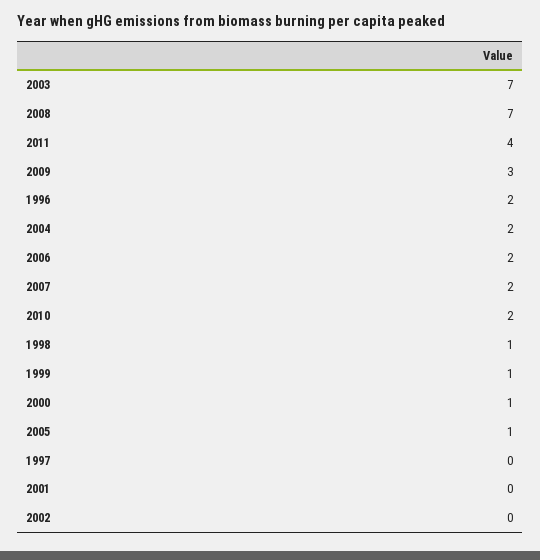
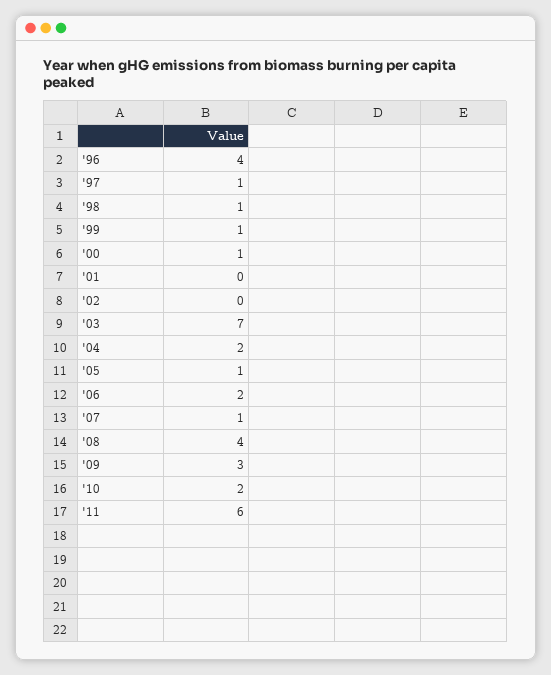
  {
    "2003": 7,
-   "2008": 7,
+   "2008": 4,
-   "2011": 4,
+   "2011": 6,
    "2009": 3,
-   "1996": 2,
+   "1996": 4,
    "2004": 2,
    "2006": 2,
-   "2007": 2,
+   "2007": 1,
    "2010": 2,
    "1998": 1,
    "1999": 1,
    "2000": 1,
    "2005": 1,
-   "1997": 0,
+   "1997": 1,
    "2001": 0,
    "2002": 0
  }

